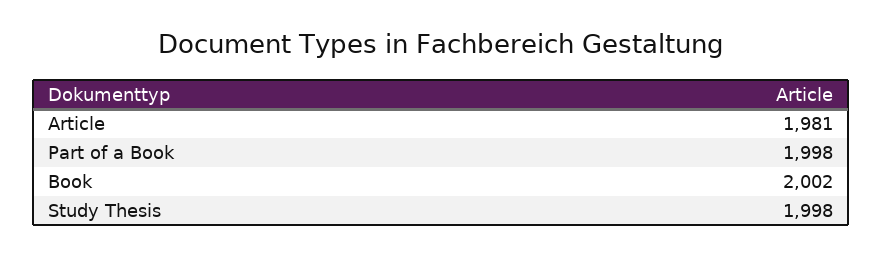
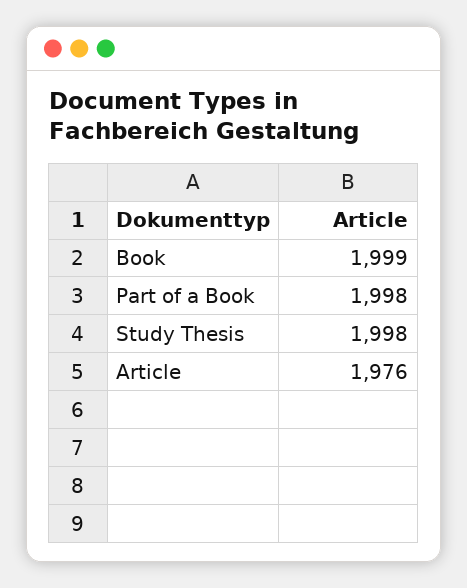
  {
-   "Article": 1981,
+   "Article": 1976,
    "Part of a Book": 1998,
-   "Book": 2002,
+   "Book": 1999,
    "Study Thesis": 1998
  }

